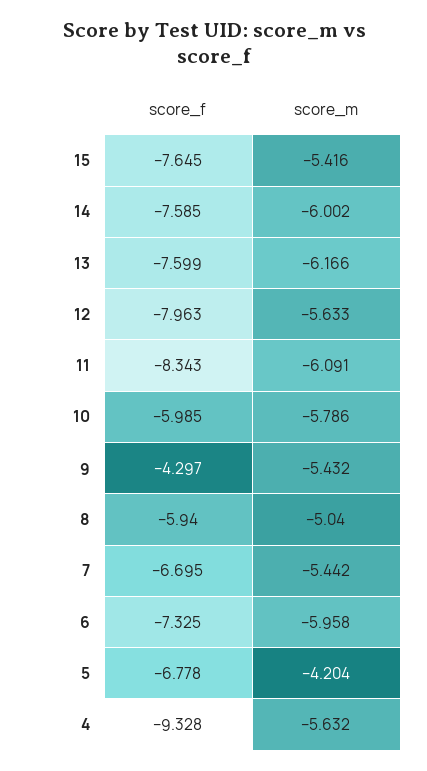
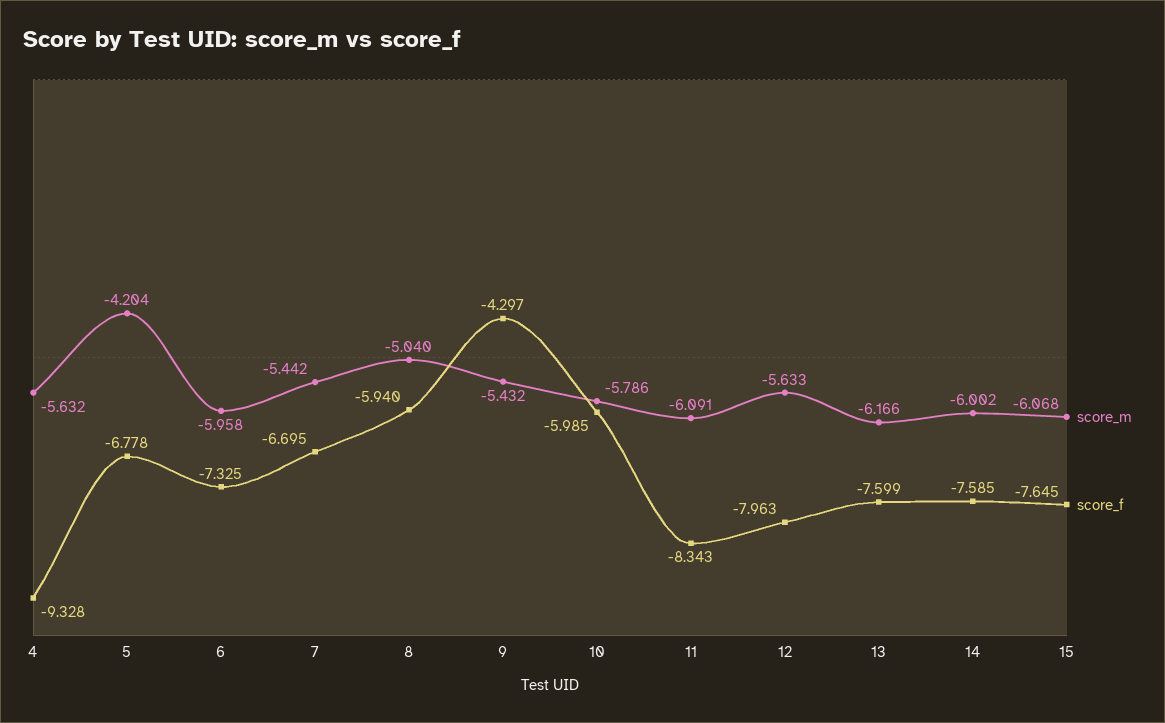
  {
    "score_f": {
      "15": -7.645,
      "14": -7.585,
      "13": -7.599,
      "12": -7.963,
      "11": -8.343,
      "10": -5.985,
      "9": -4.297,
      "8": -5.94,
      "7": -6.695,
      "6": -7.325,
      "5": -6.778,
      "4": -9.328
    },
    "score_m": {
-     "15": -5.416,
+     "15": -6.068,
      "14": -6.002,
      "13": -6.166,
      "12": -5.633,
      "11": -6.091,
      "10": -5.786,
      "9": -5.432,
      "8": -5.04,
      "7": -5.442,
      "6": -5.958,
      "5": -4.204,
      "4": -5.632
    }
  }

